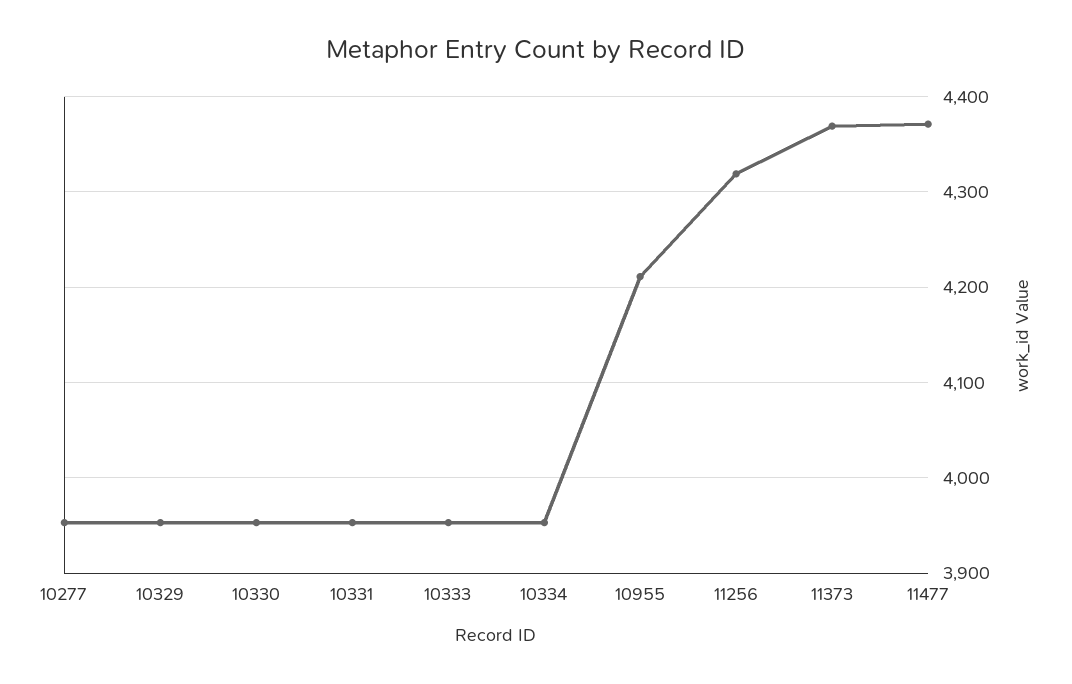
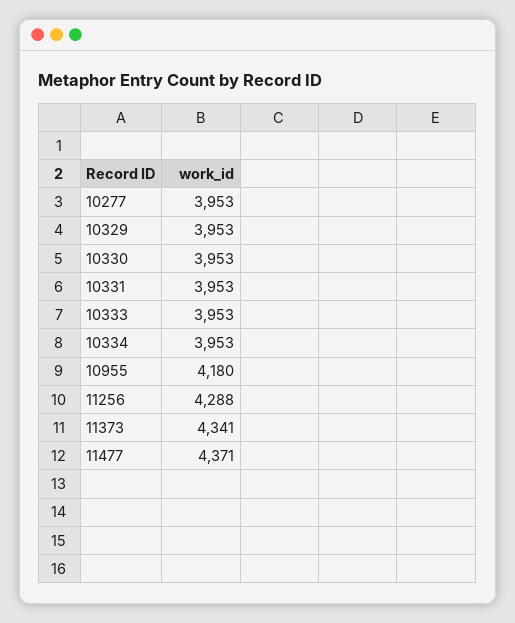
  {
    "10277": 3953,
    "10329": 3953,
    "10330": 3953,
    "10331": 3953,
    "10333": 3953,
    "10334": 3953,
-   "10955": 4210,
+   "10955": 4180,
-   "11256": 4320,
+   "11256": 4288,
-   "11373": 4370,
+   "11373": 4341,
    "11477": 4371
  }

